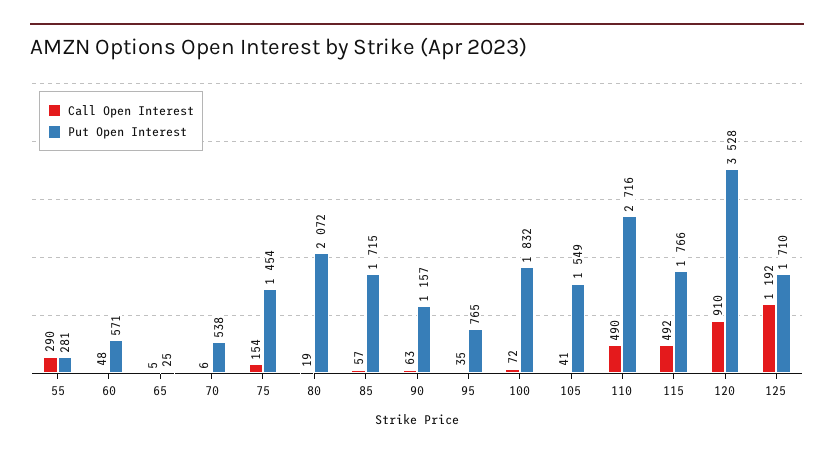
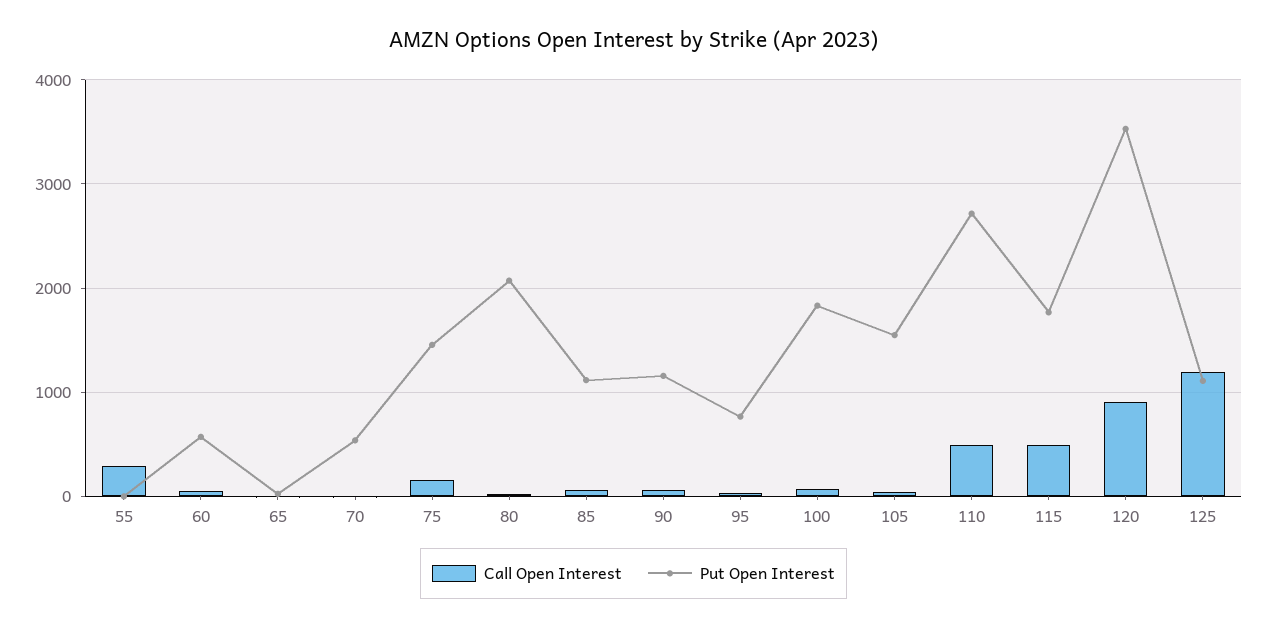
  {
    "Call Open Interest": {
      "55": 290,
      "60": 48,
      "65": 5,
      "70": 6,
      "75": 154,
      "80": 19,
      "85": 57,
      "90": 63,
      "95": 35,
      "100": 72,
      "105": 41,
      "110": 490,
      "115": 492,
      "120": 910,
      "125": 1192
    },
    "Put Open Interest": {
-     "55": 281,
+     "55": 0,
      "60": 571,
      "65": 25,
      "70": 538,
      "75": 1454,
      "80": 2072,
-     "85": 1715,
+     "85": 1100,
      "90": 1157,
      "95": 765,
      "100": 1832,
      "105": 1549,
      "110": 2716,
      "115": 1766,
      "120": 3528,
-     "125": 1710
+     "125": 1100
    }
  }

